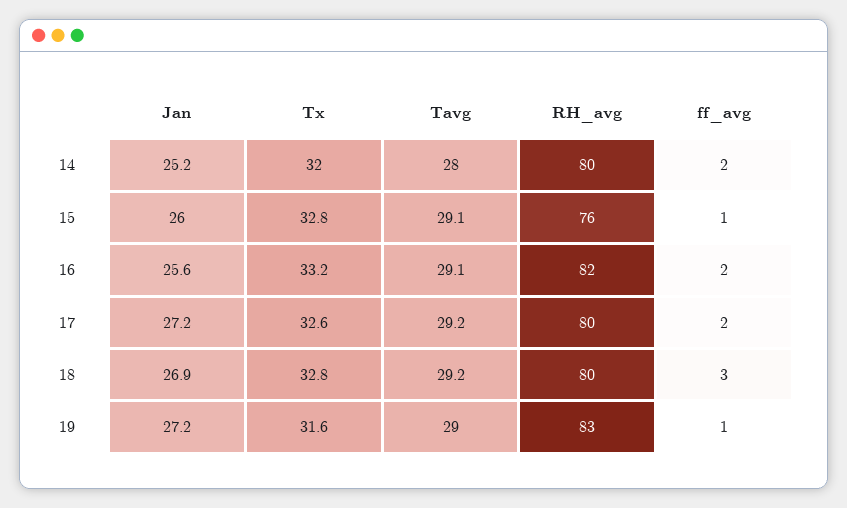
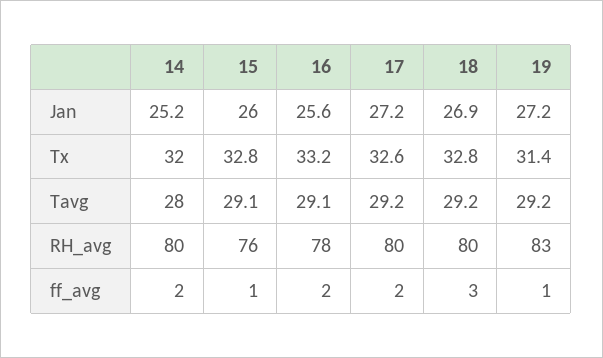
  {
    "Jan": {
      "14": 25.2,
      "15": 26,
      "16": 25.6,
      "17": 27.2,
      "18": 26.9,
      "19": 27.2
    },
    "Tx": {
      "14": 32,
      "15": 32.8,
      "16": 33.2,
      "17": 32.6,
      "18": 32.8,
-     "19": 31.6
+     "19": 31.4
    },
    "Tavg": {
      "14": 28,
      "15": 29.1,
      "16": 29.1,
      "17": 29.2,
      "18": 29.2,
-     "19": 29
+     "19": 29.2
    },
    "RH_avg": {
      "14": 80,
      "15": 76,
-     "16": 82,
+     "16": 78,
      "17": 80,
      "18": 80,
      "19": 83
    },
    "ff_avg": {
      "14": 2,
      "15": 1,
      "16": 2,
      "17": 2,
      "18": 3,
      "19": 1
    }
  }

